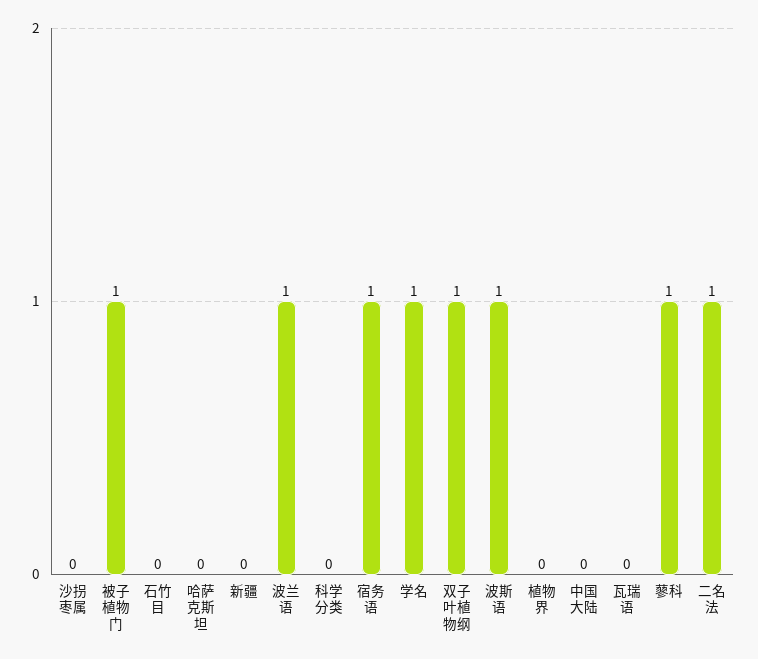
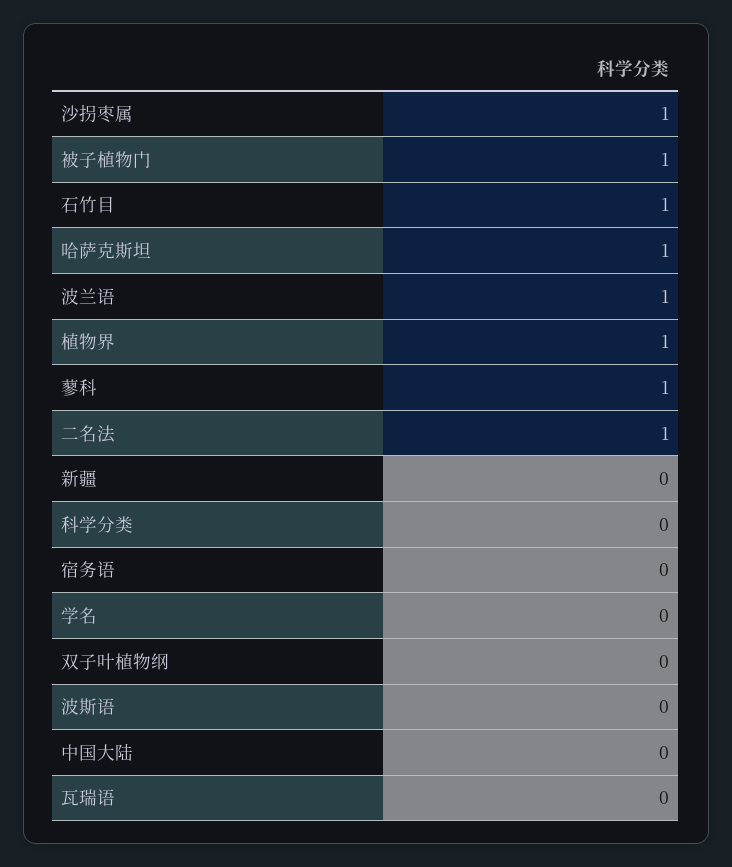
  {
-   "沙拐枣属": 0,
+   "沙拐枣属": 1,
    "被子植物门": 1,
-   "石竹目": 0,
+   "石竹目": 1,
-   "哈萨克斯坦": 0,
+   "哈萨克斯坦": 1,
    "新疆": 0,
    "波兰语": 1,
    "科学分类": 0,
-   "宿务语": 1,
+   "宿务语": 0,
-   "学名": 1,
+   "学名": 0,
-   "双子叶植物纲": 1,
+   "双子叶植物纲": 0,
-   "波斯语": 1,
+   "波斯语": 0,
-   "植物界": 0,
+   "植物界": 1,
    "中国大陆": 0,
    "瓦瑞语": 0,
    "蓼科": 1,
    "二名法": 1
  }

